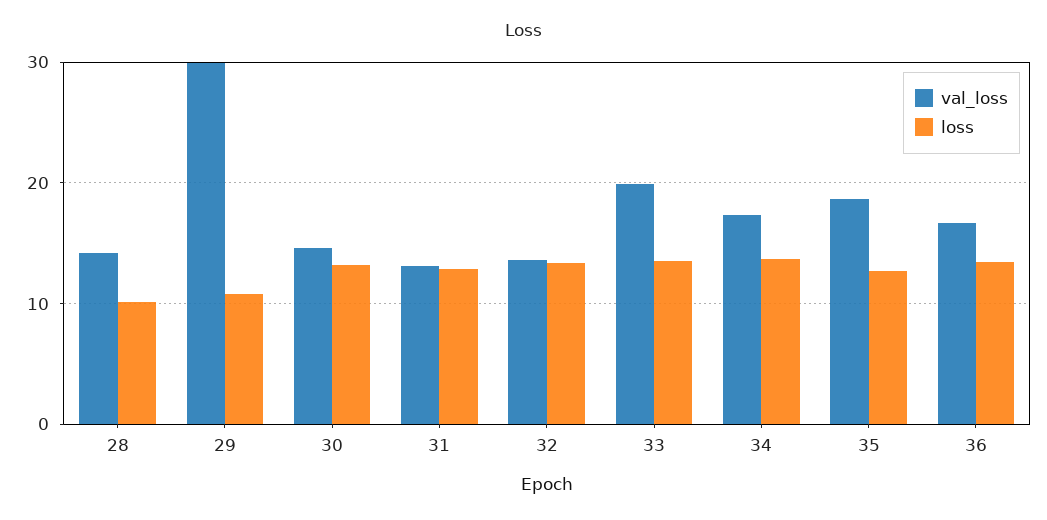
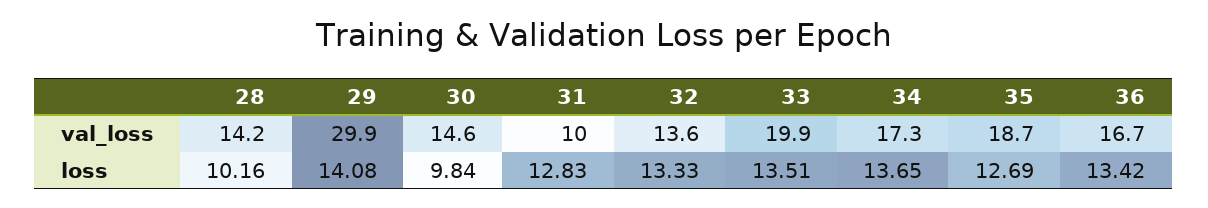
  {
    "val_loss": {
      "28": 14.2,
      "29": 29.9,
      "30": 14.6,
-     "31": 13,
+     "31": 10,
      "32": 13.6,
      "33": 19.9,
      "34": 17.3,
      "35": 18.7,
      "36": 16.7
    },
    "loss": {
      "28": 10.16,
-     "29": 11,
+     "29": 14.08,
-     "30": 13,
+     "30": 9.84,
      "31": 12.83,
      "32": 13.33,
      "33": 13.51,
      "34": 13.65,
      "35": 12.69,
      "36": 13.42
    }
  }

